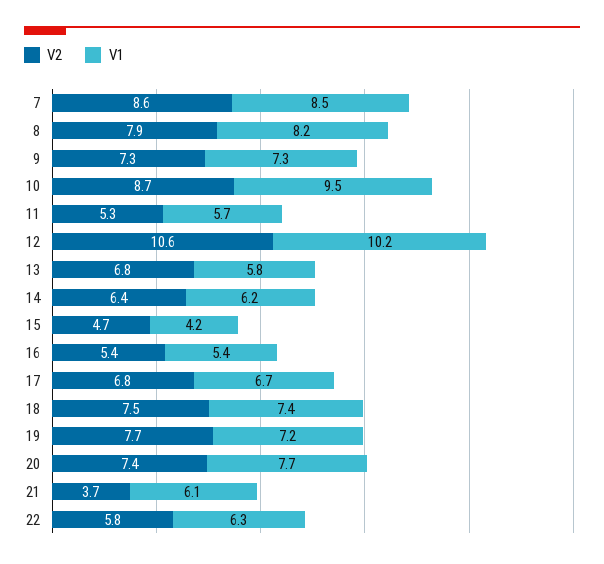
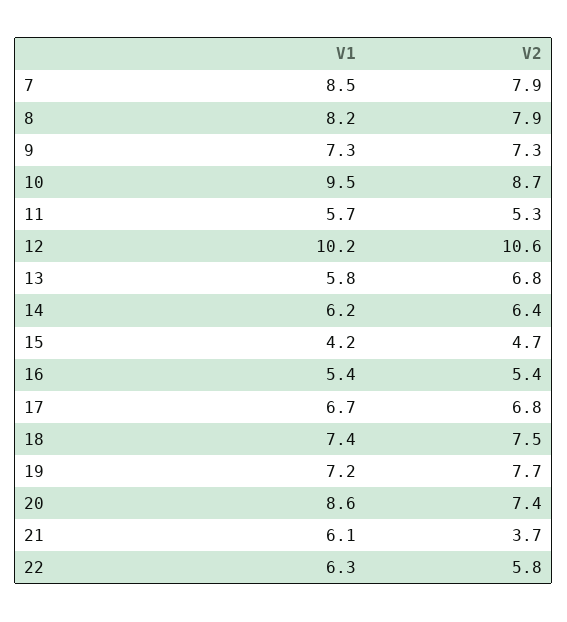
  {
    "V2": {
-     "7": 8.6,
+     "7": 7.9,
      "8": 7.9,
      "9": 7.3,
      "10": 8.7,
      "11": 5.3,
      "12": 10.6,
      "13": 6.8,
      "14": 6.4,
      "15": 4.7,
      "16": 5.4,
      "17": 6.8,
      "18": 7.5,
      "19": 7.7,
      "20": 7.4,
      "21": 3.7,
      "22": 5.8
    },
    "V1": {
      "7": 8.5,
      "8": 8.2,
      "9": 7.3,
      "10": 9.5,
      "11": 5.7,
      "12": 10.2,
      "13": 5.8,
      "14": 6.2,
      "15": 4.2,
      "16": 5.4,
      "17": 6.7,
      "18": 7.4,
      "19": 7.2,
-     "20": 7.7,
+     "20": 8.6,
      "21": 6.1,
      "22": 6.3
    }
  }

